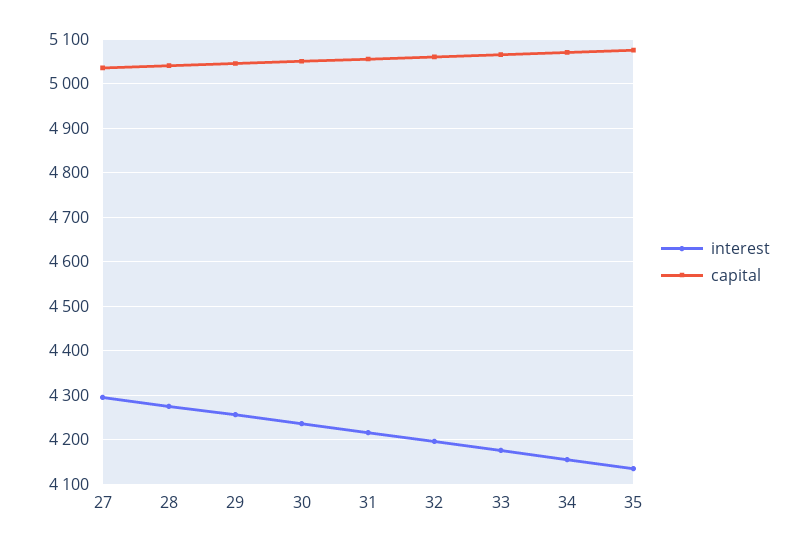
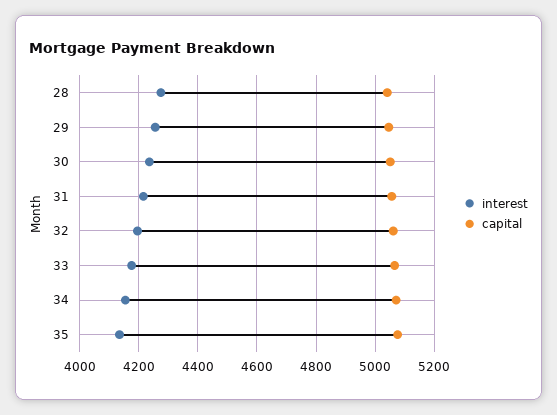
  {
    "interest": {
-     "27": 4300,
      "28": 4280,
      "29": 4260,
      "30": 4240,
      "31": 4220,
      "32": 4200,
      "33": 4180,
      "34": 4160,
      "35": 4140
    },
    "capital": {
-     "27": 5040,
      "28": 5040,
      "29": 5040,
      "30": 5060,
      "31": 5060,
      "32": 5060,
      "33": 5060,
      "34": 5080,
      "35": 5080
    }
  }

